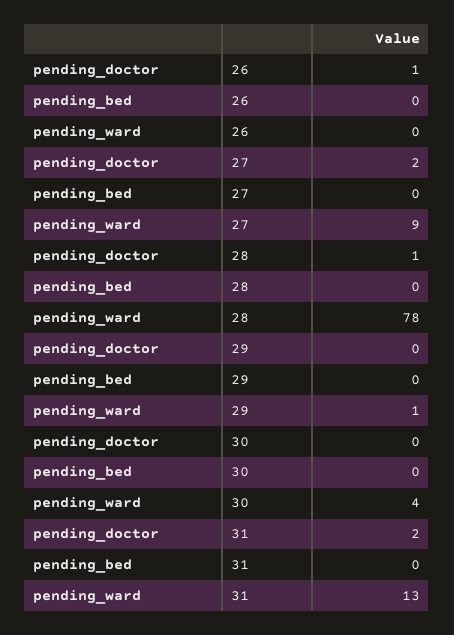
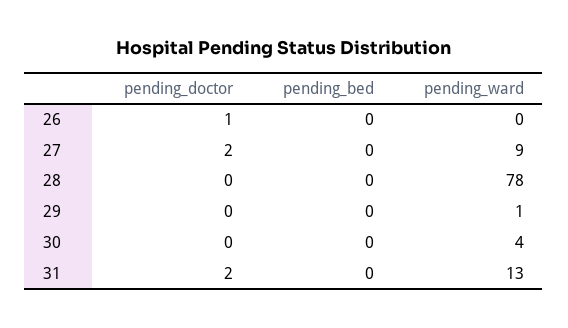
  {
    "pending_doctor": {
      "26": 1,
      "27": 2,
-     "28": 1,
+     "28": 0,
      "29": 0,
      "30": 0,
      "31": 2
    },
    "pending_bed": {
      "26": 0,
      "27": 0,
      "28": 0,
      "29": 0,
      "30": 0,
      "31": 0
    },
    "pending_ward": {
      "26": 0,
      "27": 9,
      "28": 78,
      "29": 1,
      "30": 4,
      "31": 13
    }
  }

